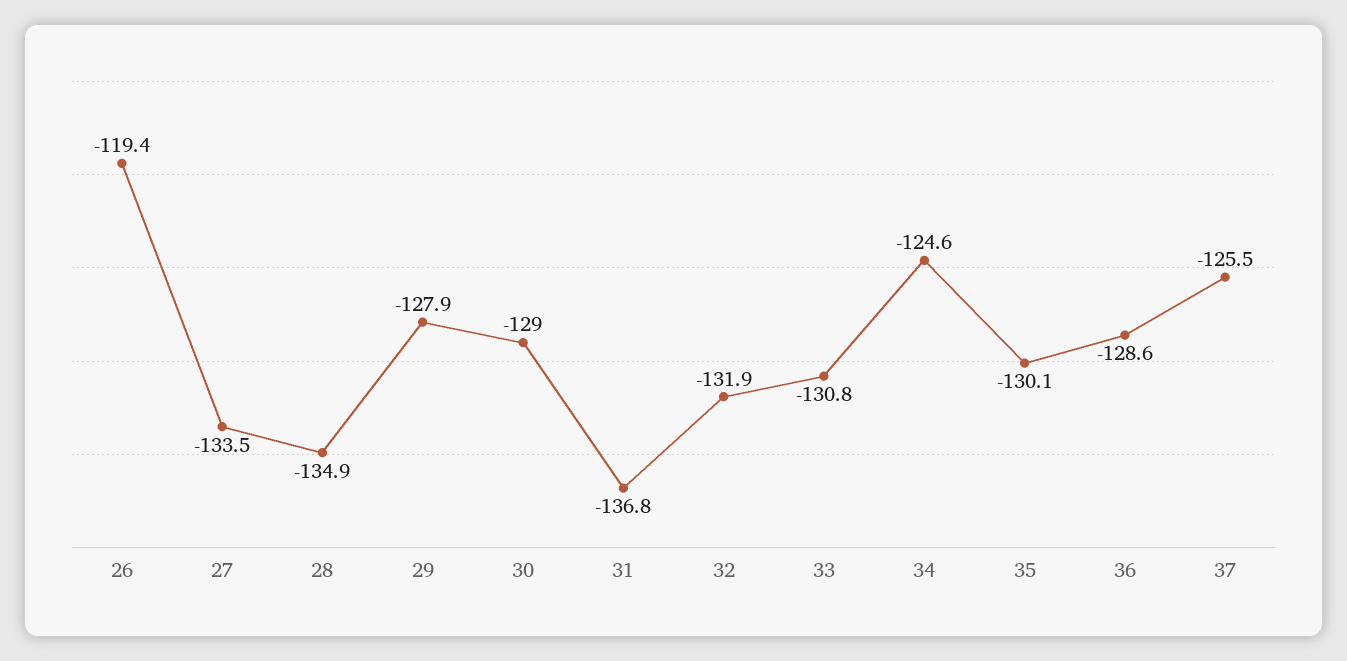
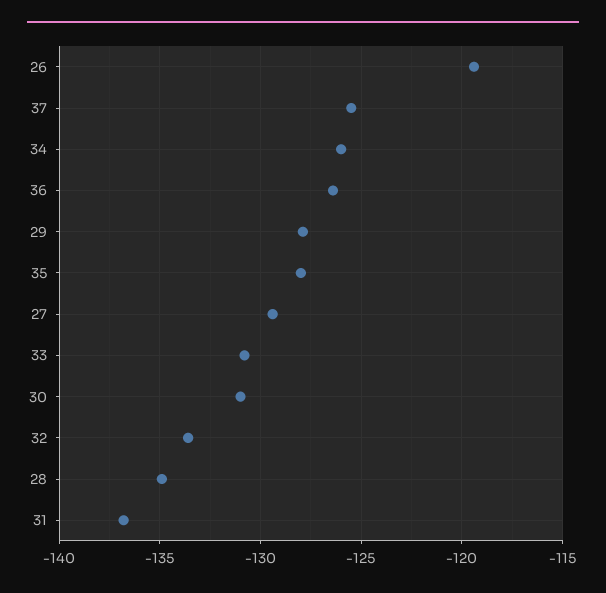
  {
    "26": -119.4,
-   "27": -133.5,
+   "27": -129.5,
    "28": -134.9,
    "29": -127.9,
-   "30": -129,
+   "30": -131,
    "31": -136.8,
-   "32": -131.9,
+   "32": -133.5,
    "33": -130.8,
-   "34": -124.6,
+   "34": -126,
-   "35": -130.1,
+   "35": -128,
-   "36": -128.6,
+   "36": -126.5,
    "37": -125.5
  }

